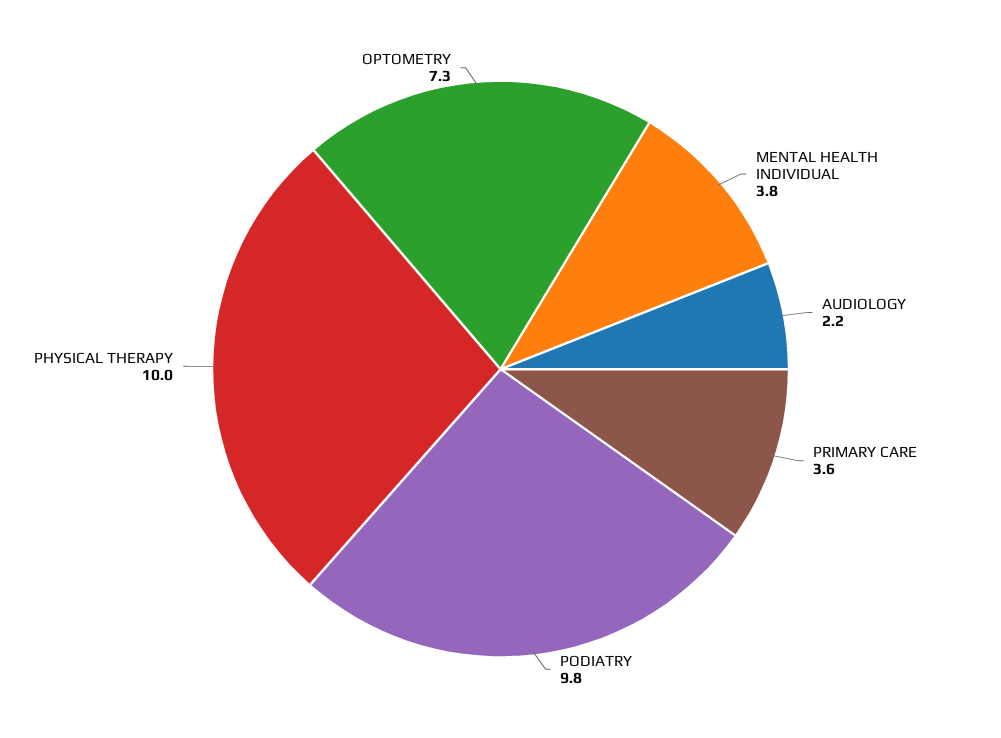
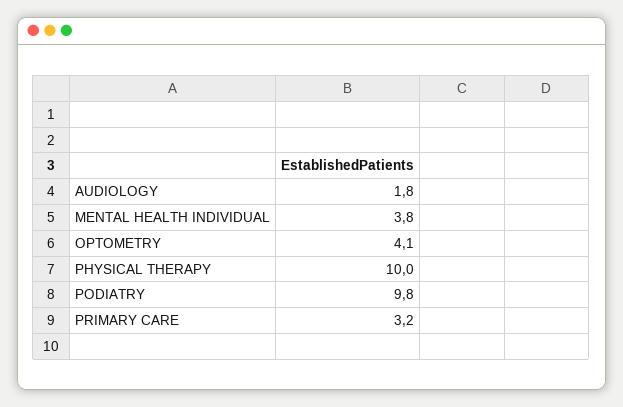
  {
    "MENTAL HEALTH INDIVIDUAL": 3.8,
-   "AUDIOLOGY": 2.2,
+   "AUDIOLOGY": 1.8,
-   "PRIMARY CARE": 3.6,
+   "PRIMARY CARE": 3.2,
    "PODIATRY": 9.8,
    "PHYSICAL THERAPY": 10,
-   "OPTOMETRY": 7.3
+   "OPTOMETRY": 4.1
  }

